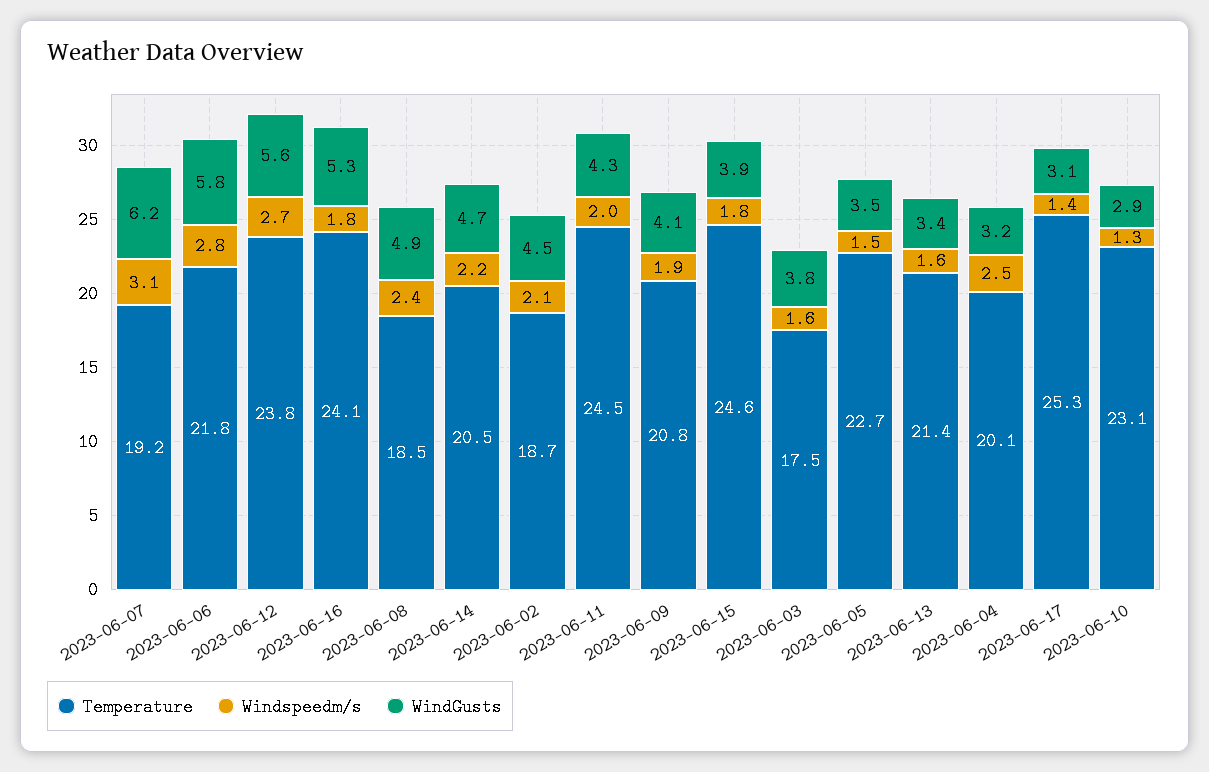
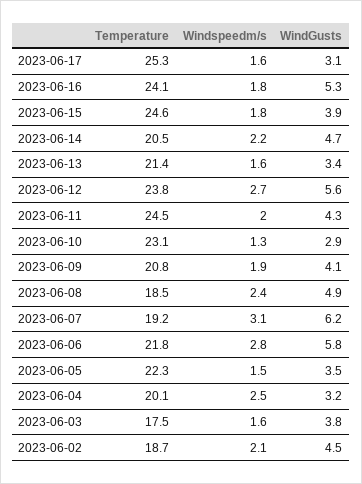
  {
    "Temperature": {
      "2023-06-07": 19.2,
      "2023-06-06": 21.8,
      "2023-06-12": 23.8,
      "2023-06-16": 24.1,
      "2023-06-08": 18.5,
      "2023-06-14": 20.5,
      "2023-06-02": 18.7,
      "2023-06-11": 24.5,
      "2023-06-09": 20.8,
      "2023-06-15": 24.6,
      "2023-06-03": 17.5,
-     "2023-06-05": 22.7,
+     "2023-06-05": 22.3,
      "2023-06-13": 21.4,
      "2023-06-04": 20.1,
      "2023-06-17": 25.3,
      "2023-06-10": 23.1
    },
    "Windspeedm/s": {
      "2023-06-07": 3.1,
      "2023-06-06": 2.8,
      "2023-06-12": 2.7,
      "2023-06-16": 1.8,
      "2023-06-08": 2.4,
      "2023-06-14": 2.2,
      "2023-06-02": 2.1,
      "2023-06-11": 2,
      "2023-06-09": 1.9,
      "2023-06-15": 1.8,
      "2023-06-03": 1.6,
      "2023-06-05": 1.5,
      "2023-06-13": 1.6,
      "2023-06-04": 2.5,
-     "2023-06-17": 1.4,
+     "2023-06-17": 1.6,
      "2023-06-10": 1.3
    },
    "WindGusts": {
      "2023-06-07": 6.2,
      "2023-06-06": 5.8,
      "2023-06-12": 5.6,
      "2023-06-16": 5.3,
      "2023-06-08": 4.9,
      "2023-06-14": 4.7,
      "2023-06-02": 4.5,
      "2023-06-11": 4.3,
      "2023-06-09": 4.1,
      "2023-06-15": 3.9,
      "2023-06-03": 3.8,
      "2023-06-05": 3.5,
      "2023-06-13": 3.4,
      "2023-06-04": 3.2,
      "2023-06-17": 3.1,
      "2023-06-10": 2.9
    }
  }

